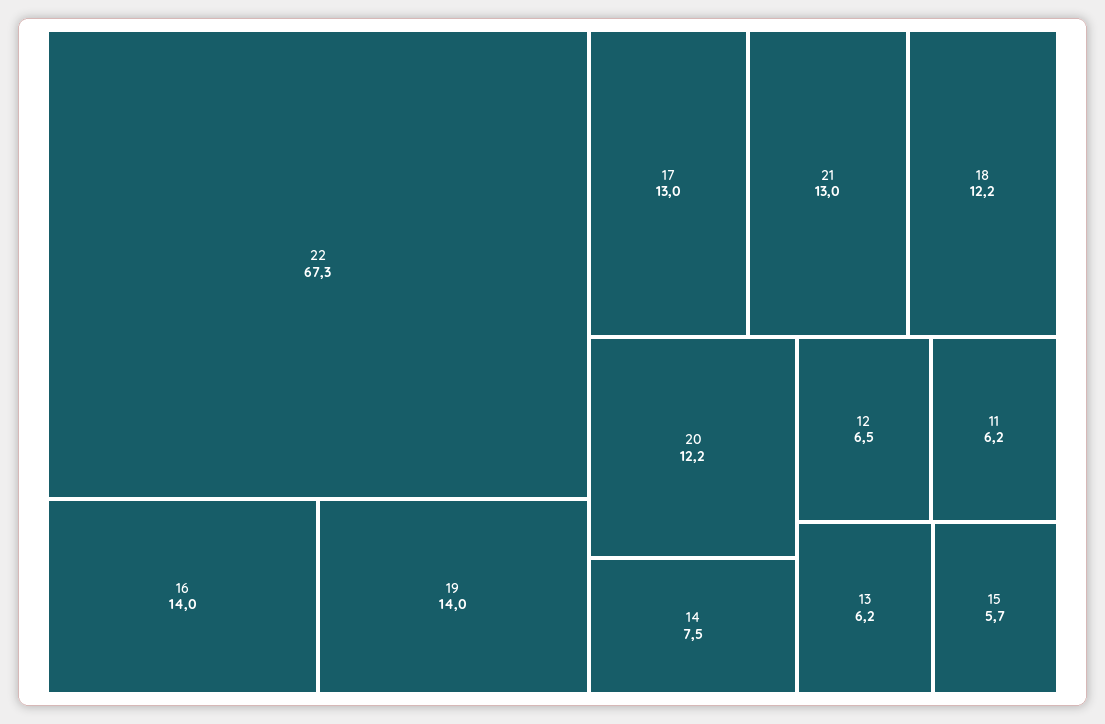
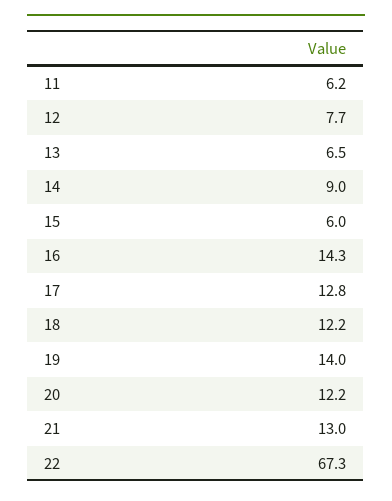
  {
    "22": 67.3,
-   "16": 14,
+   "16": 14.3,
    "19": 14,
-   "17": 13,
+   "17": 12.8,
    "21": 13,
    "18": 12.2,
    "20": 12.2,
-   "14": 7.5,
+   "14": 9,
-   "12": 6.5,
+   "12": 7.7,
    "11": 6.2,
-   "13": 6.2,
+   "13": 6.5,
-   "15": 5.7
+   "15": 6
  }

